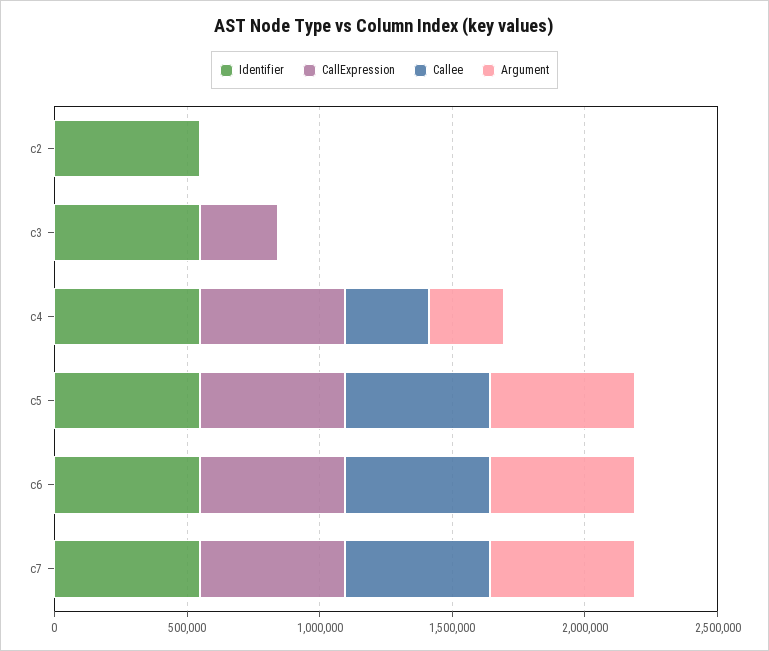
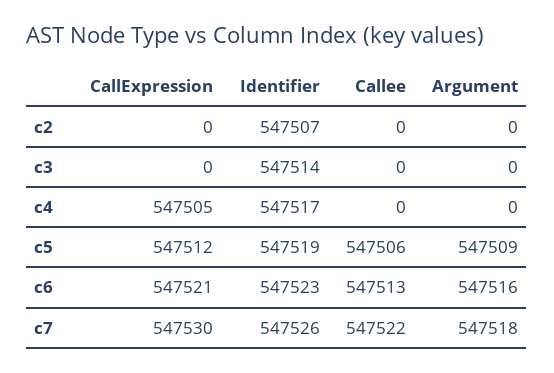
  {
    "Identifier": {
      "c2": 547507,
      "c3": 547514,
      "c4": 547517,
      "c5": 547519,
      "c6": 547523,
      "c7": 547526
    },
    "CallExpression": {
      "c2": 0,
-     "c3": 300000,
+     "c3": 0,
      "c4": 547505,
      "c5": 547512,
      "c6": 547521,
      "c7": 547530
    },
    "Callee": {
      "c2": 0,
      "c3": 0,
-     "c4": 300000,
+     "c4": 0,
      "c5": 547506,
      "c6": 547513,
      "c7": 547522
    },
    "Argument": {
      "c2": 0,
      "c3": 0,
-     "c4": 300000,
+     "c4": 0,
      "c5": 547509,
      "c6": 547516,
      "c7": 547518
    }
  }

